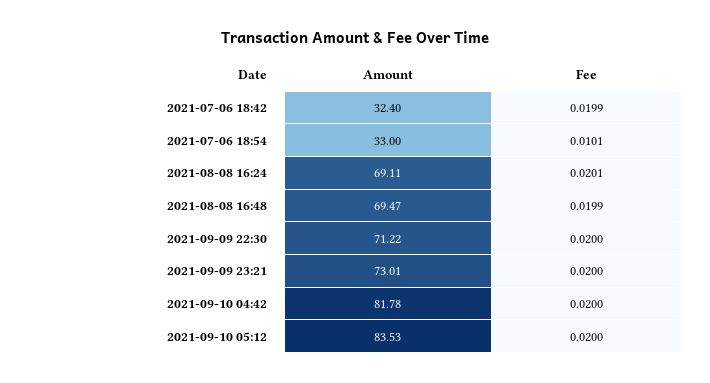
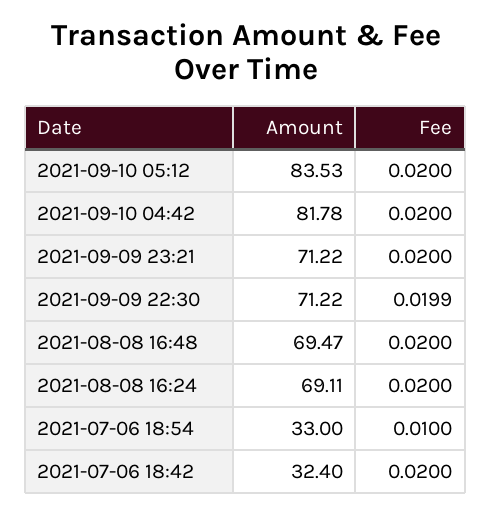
  {
    "Amount": {
      "2021-07-06 18:42": 32.4,
      "2021-07-06 18:54": 33,
      "2021-08-08 16:24": 69.11,
      "2021-08-08 16:48": 69.47,
      "2021-09-09 22:30": 71.22,
-     "2021-09-09 23:21": 73.01,
+     "2021-09-09 23:21": 71.22,
      "2021-09-10 04:42": 81.78,
      "2021-09-10 05:12": 83.53
    },
    "Fee": {
-     "2021-07-06 18:42": 0.0199,
+     "2021-07-06 18:42": 0.02,
-     "2021-07-06 18:54": 0.0101,
+     "2021-07-06 18:54": 0.01,
-     "2021-08-08 16:24": 0.0201,
+     "2021-08-08 16:24": 0.02,
-     "2021-08-08 16:48": 0.0199,
+     "2021-08-08 16:48": 0.02,
-     "2021-09-09 22:30": 0.02,
+     "2021-09-09 22:30": 0.0199,
      "2021-09-09 23:21": 0.02,
      "2021-09-10 04:42": 0.02,
      "2021-09-10 05:12": 0.02
    }
  }

